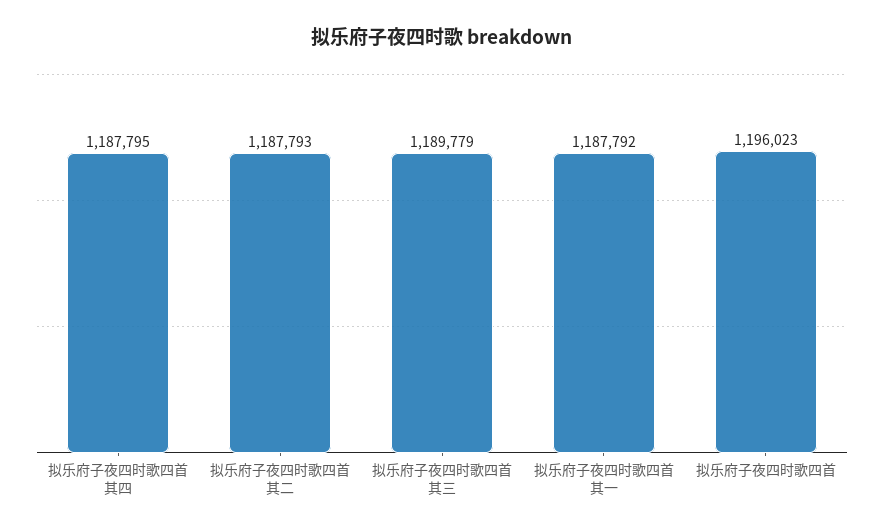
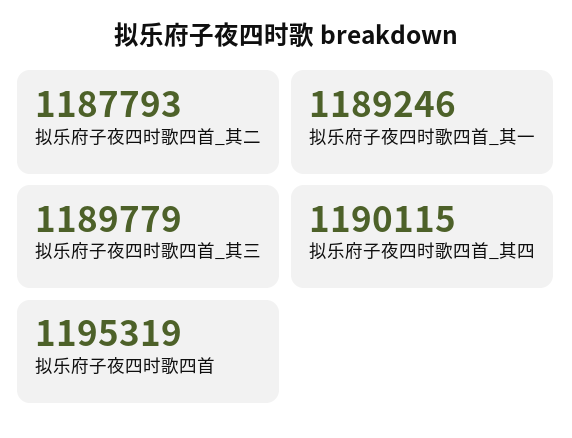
  {
-   "拟乐府子夜四时歌四首 其四": 1187795,
+   "拟乐府子夜四时歌四首 其四": 1190115,
    "拟乐府子夜四时歌四首 其二": 1187793,
    "拟乐府子夜四时歌四首 其三": 1189779,
-   "拟乐府子夜四时歌四首 其一": 1187792,
+   "拟乐府子夜四时歌四首 其一": 1189246,
-   "拟乐府子夜四时歌四首": 1196023
+   "拟乐府子夜四时歌四首": 1195319
  }

